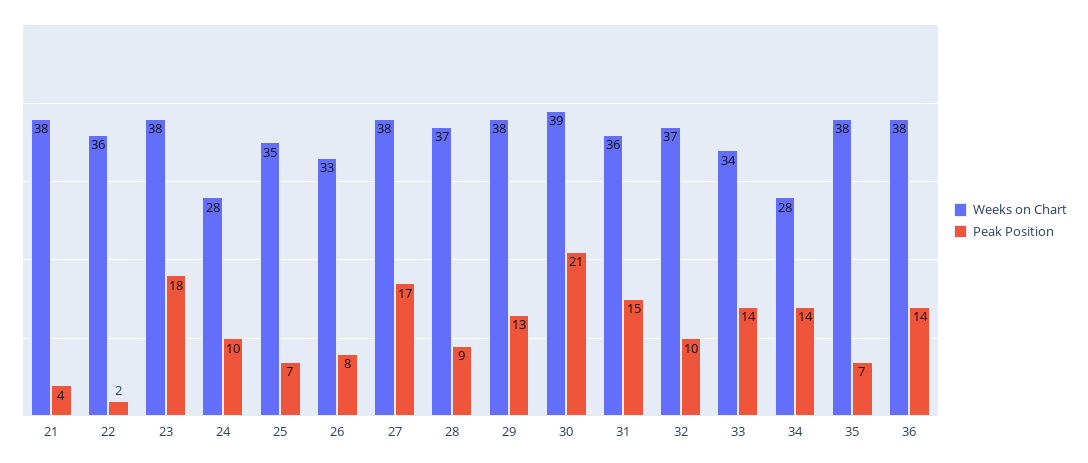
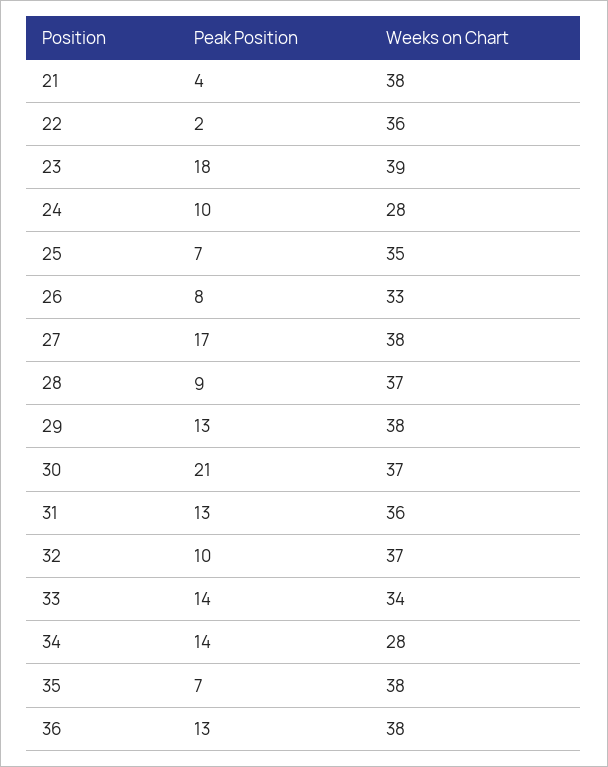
  {
    "Weeks on Chart": {
      "21": 38,
      "22": 36,
-     "23": 38,
+     "23": 39,
      "24": 28,
      "25": 35,
      "26": 33,
      "27": 38,
      "28": 37,
      "29": 38,
-     "30": 39,
+     "30": 37,
      "31": 36,
      "32": 37,
      "33": 34,
      "34": 28,
      "35": 38,
      "36": 38
    },
    "Peak Position": {
      "21": 4,
      "22": 2,
      "23": 18,
      "24": 10,
      "25": 7,
      "26": 8,
      "27": 17,
      "28": 9,
      "29": 13,
      "30": 21,
-     "31": 15,
+     "31": 13,
      "32": 10,
      "33": 14,
      "34": 14,
      "35": 7,
-     "36": 14
+     "36": 13
    }
  }

